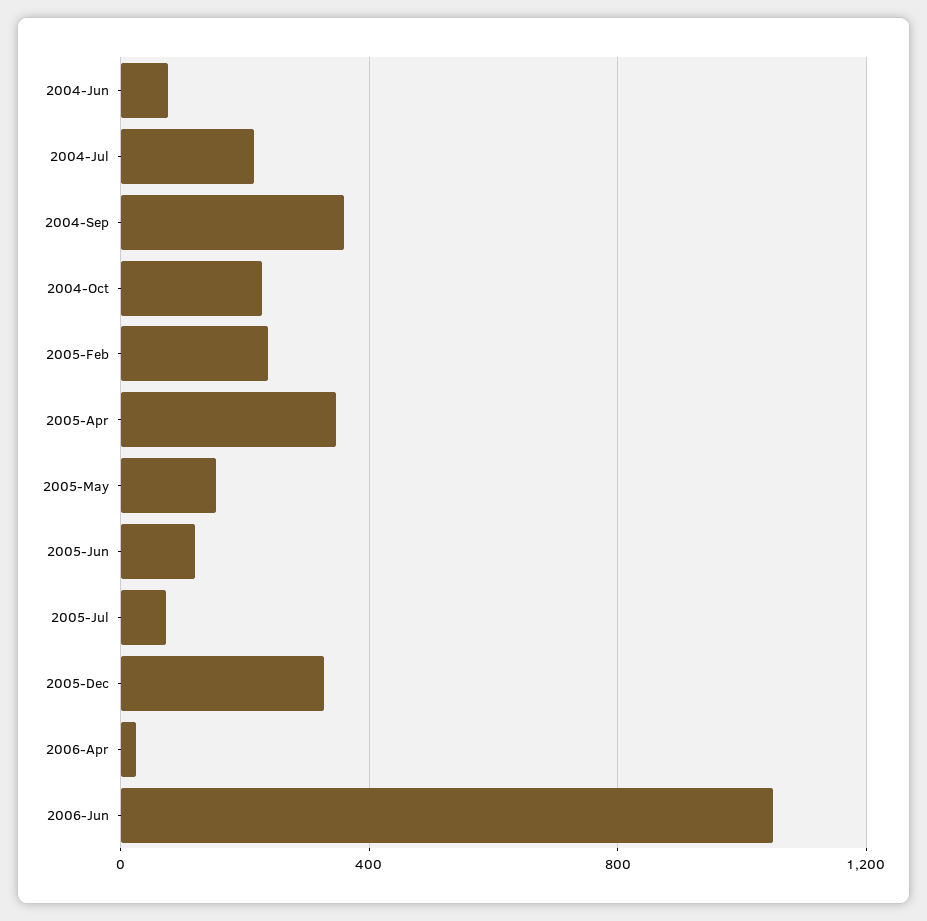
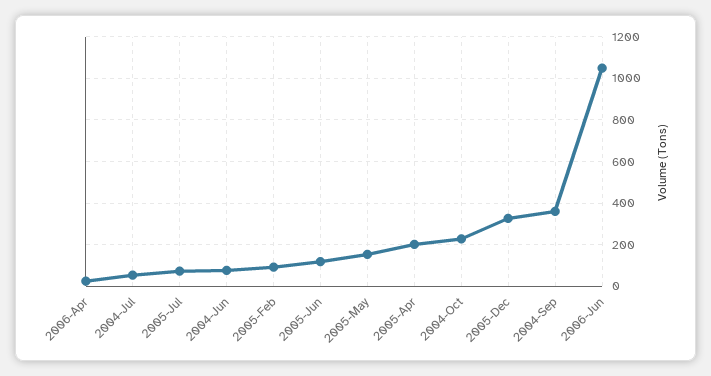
  {
    "2004-Jun": 100,
-   "2004-Jul": 200,
+   "2004-Jul": 50,
    "2004-Sep": 350,
    "2004-Oct": 250,
-   "2005-Feb": 250,
+   "2005-Feb": 100,
-   "2005-Apr": 350,
+   "2005-Apr": 200,
    "2005-May": 150,
    "2005-Jun": 100,
    "2005-Jul": 50,
    "2005-Dec": 350,
    "2006-Apr": 50,
    "2006-Jun": 1050
  }

